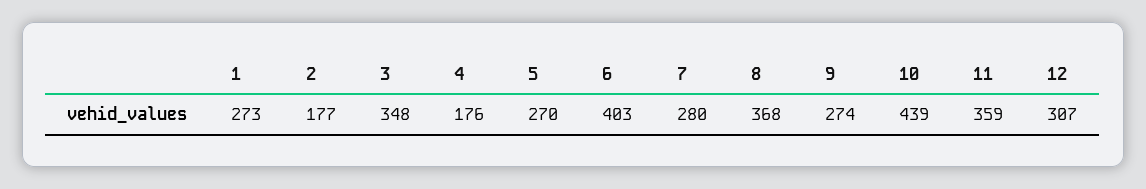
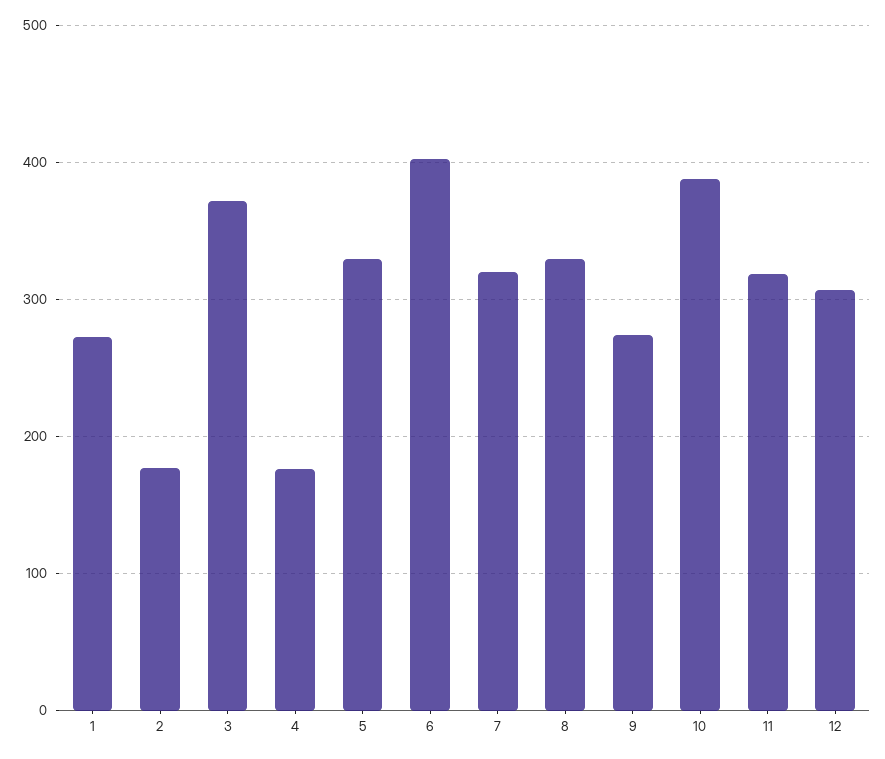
  {
    "1": 273,
    "2": 177,
-   "3": 348,
+   "3": 370,
    "4": 176,
-   "5": 270,
+   "5": 330,
    "6": 403,
-   "7": 280,
+   "7": 320,
-   "8": 368,
+   "8": 330,
    "9": 274,
-   "10": 439,
+   "10": 390,
-   "11": 359,
+   "11": 320,
    "12": 307
  }

